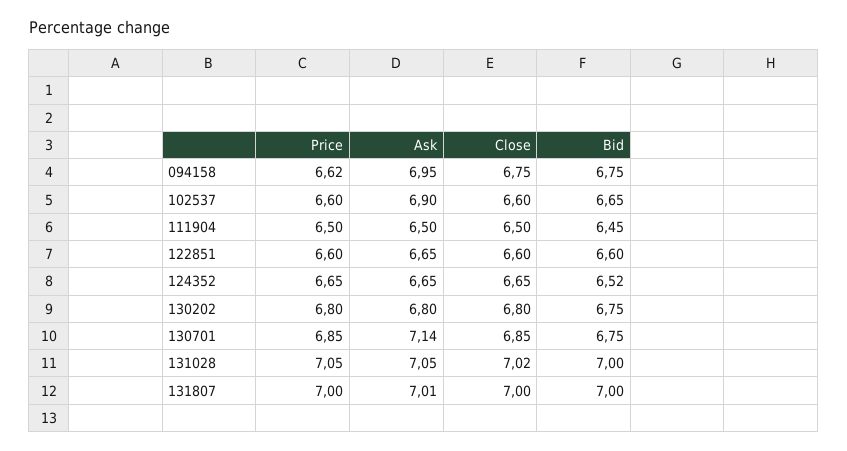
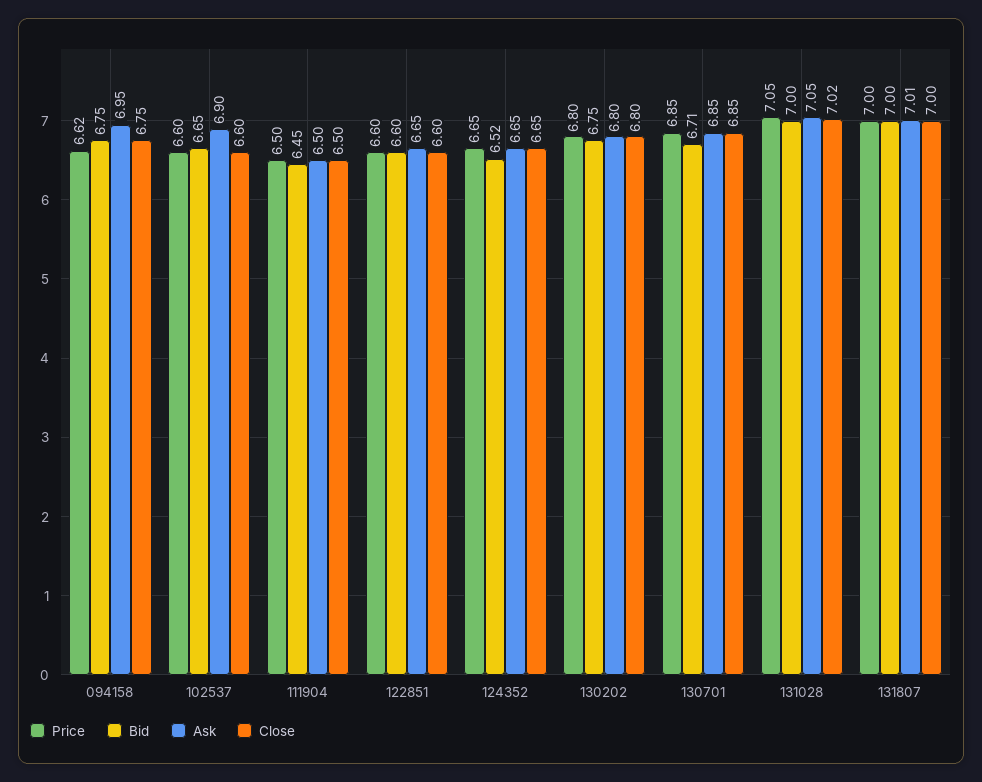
  {
    "Price": {
      "094158": 6.62,
      "102537": 6.6,
      "111904": 6.5,
      "122851": 6.6,
      "124352": 6.65,
      "130202": 6.8,
      "130701": 6.85,
      "131028": 7.05,
      "131807": 7
    },
    "Ask": {
      "094158": 6.95,
      "102537": 6.9,
      "111904": 6.5,
      "122851": 6.65,
      "124352": 6.65,
      "130202": 6.8,
-     "130701": 7.14,
+     "130701": 6.85,
      "131028": 7.05,
      "131807": 7.01
    },
    "Close": {
      "094158": 6.75,
      "102537": 6.6,
      "111904": 6.5,
      "122851": 6.6,
      "124352": 6.65,
      "130202": 6.8,
      "130701": 6.85,
      "131028": 7.02,
      "131807": 7
    },
    "Bid": {
      "094158": 6.75,
      "102537": 6.65,
      "111904": 6.45,
      "122851": 6.6,
      "124352": 6.52,
      "130202": 6.75,
-     "130701": 6.75,
+     "130701": 6.71,
      "131028": 7,
      "131807": 7
    }
  }

